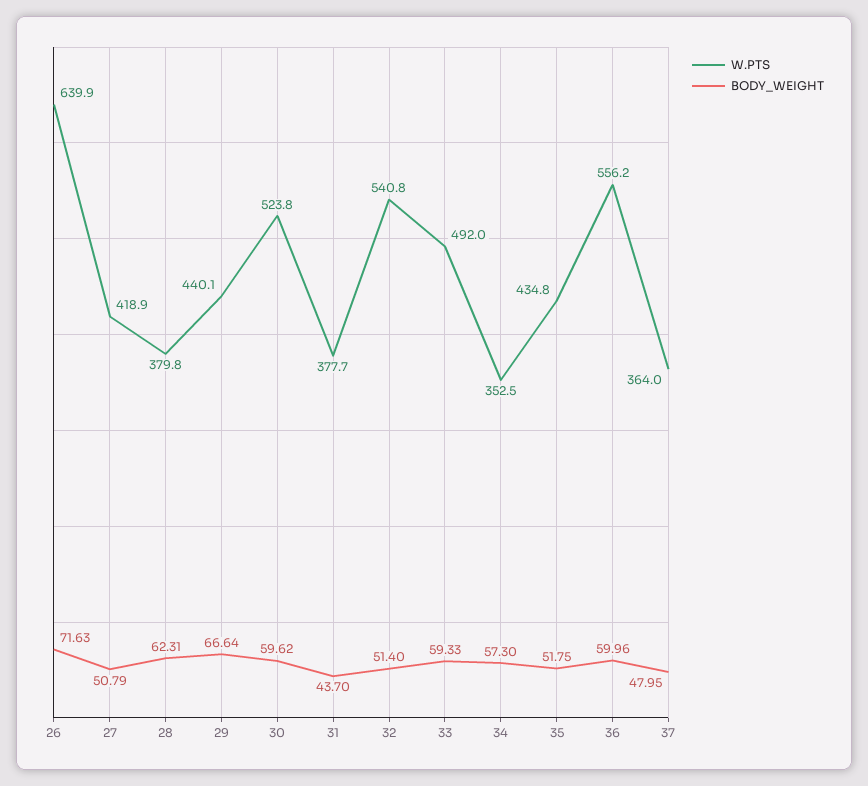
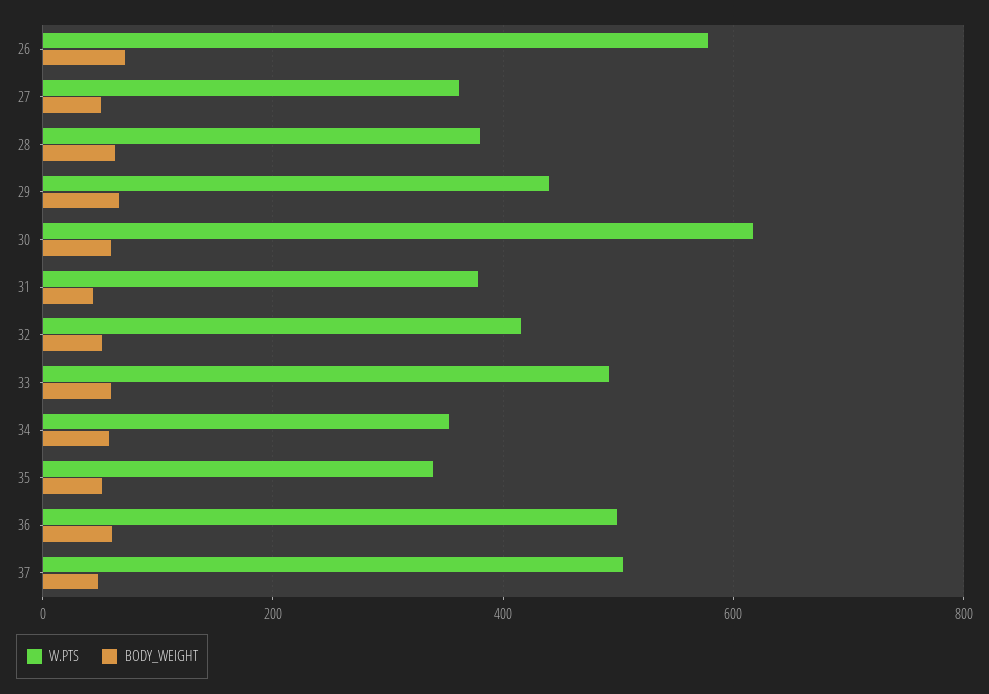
  {
    "W.PTS": {
-     "26": 639.9,
+     "26": 580,
-     "27": 418.9,
+     "27": 360,
      "28": 379.8,
      "29": 440.1,
-     "30": 523.8,
+     "30": 620,
      "31": 377.7,
-     "32": 540.8,
+     "32": 420,
      "33": 492,
      "34": 352.5,
-     "35": 434.8,
+     "35": 340,
-     "36": 556.2,
+     "36": 500,
-     "37": 364
+     "37": 500
    },
    "BODY_WEIGHT": {
      "26": 71.63,
      "27": 50.79,
      "28": 62.31,
      "29": 66.64,
      "30": 59.62,
      "31": 43.7,
      "32": 51.4,
      "33": 59.33,
      "34": 57.3,
      "35": 51.75,
      "36": 59.96,
      "37": 47.95
    }
  }

